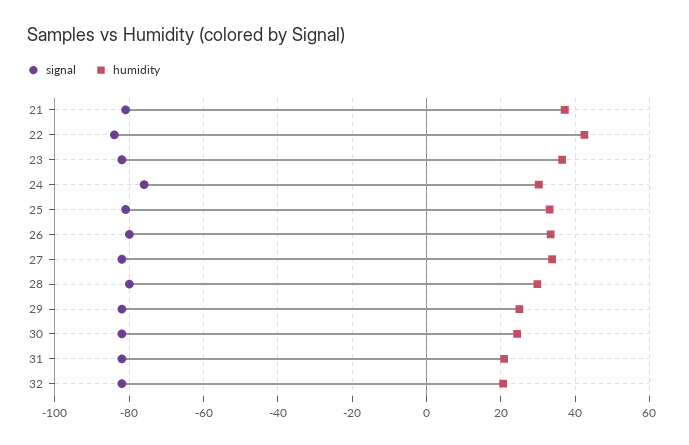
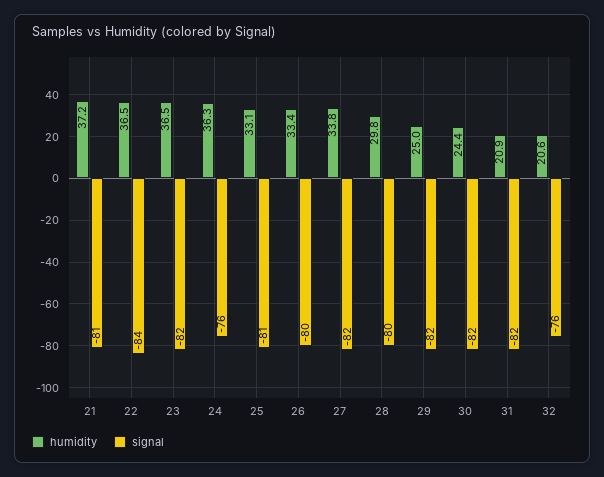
  {
    "signal": {
      "21": -81,
      "22": -84,
      "23": -82,
      "24": -76,
      "25": -81,
      "26": -80,
      "27": -82,
      "28": -80,
      "29": -82,
      "30": -82,
      "31": -82,
-     "32": -82
+     "32": -76
    },
    "humidity": {
      "21": 37.2,
-     "22": 42,
+     "22": 36.5,
      "23": 36.5,
-     "24": 30,
+     "24": 36.3,
      "25": 33.1,
      "26": 33.4,
      "27": 33.8,
      "28": 29.8,
      "29": 25,
      "30": 24.4,
      "31": 20.9,
      "32": 20.6
    }
  }

